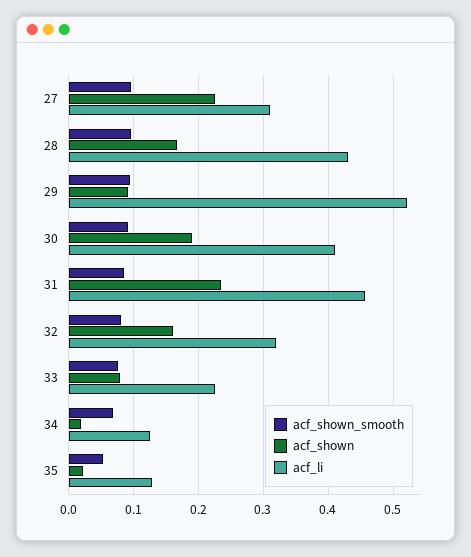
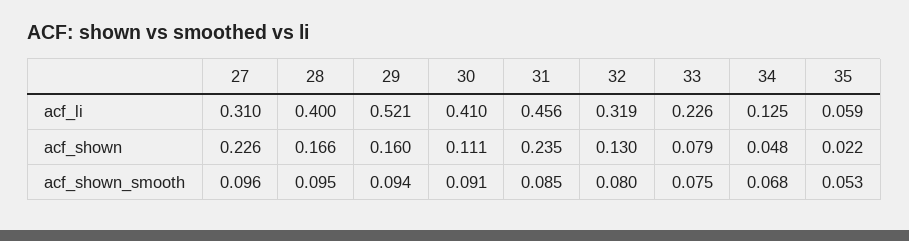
  {
    "acf_shown_smooth": {
      "27": 0.096,
      "28": 0.095,
      "29": 0.094,
      "30": 0.091,
      "31": 0.085,
      "32": 0.08,
      "33": 0.075,
      "34": 0.068,
      "35": 0.053
    },
    "acf_shown": {
      "27": 0.226,
      "28": 0.166,
-     "29": 0.09,
+     "29": 0.16,
-     "30": 0.19,
+     "30": 0.111,
      "31": 0.235,
-     "32": 0.16,
+     "32": 0.13,
      "33": 0.079,
-     "34": 0.02,
+     "34": 0.048,
      "35": 0.022
    },
    "acf_li": {
      "27": 0.31,
-     "28": 0.43,
+     "28": 0.4,
      "29": 0.521,
      "30": 0.41,
      "31": 0.456,
      "32": 0.319,
      "33": 0.226,
      "34": 0.125,
-     "35": 0.13
+     "35": 0.059
    }
  }

